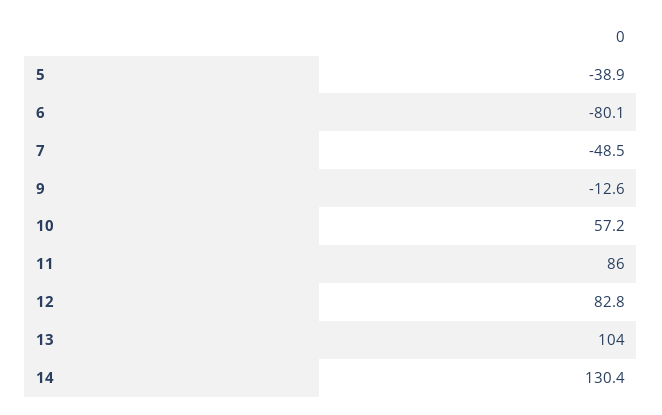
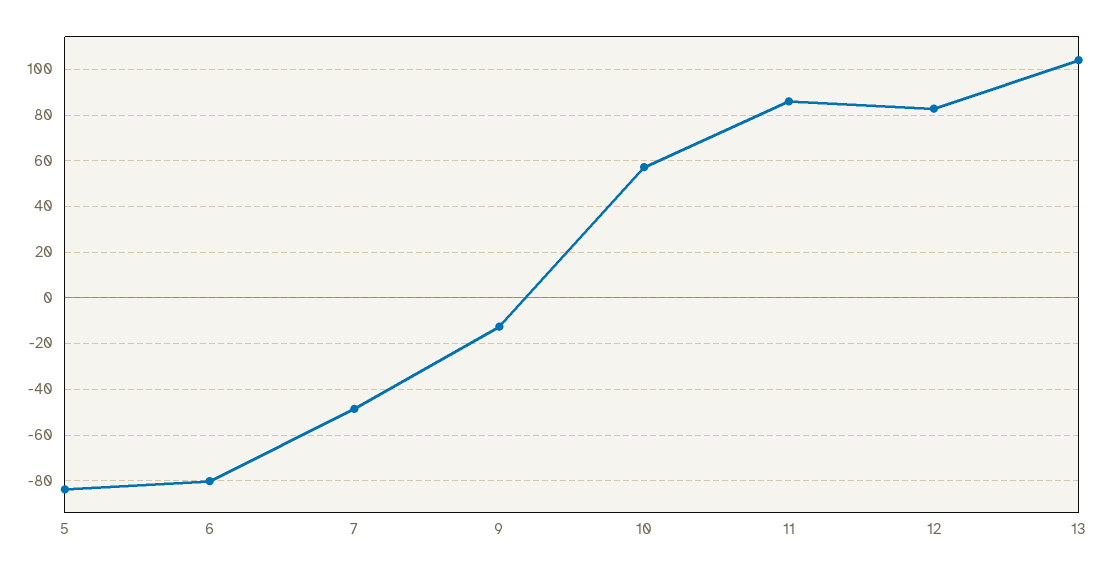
  {
-   "5": -38.9,
+   "5": -85,
    "6": -80.1,
    "7": -48.5,
    "9": -12.6,
    "10": 57.2,
    "11": 86,
    "12": 82.8,
-   "13": 104,
+   "13": 104
-   "14": 130.4
  }

